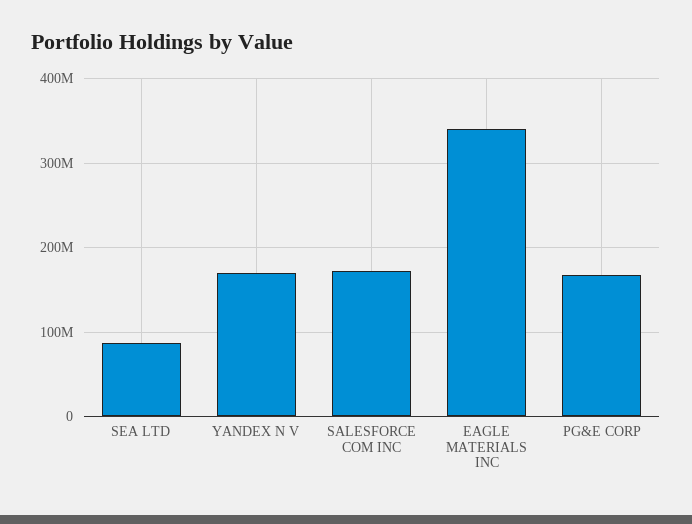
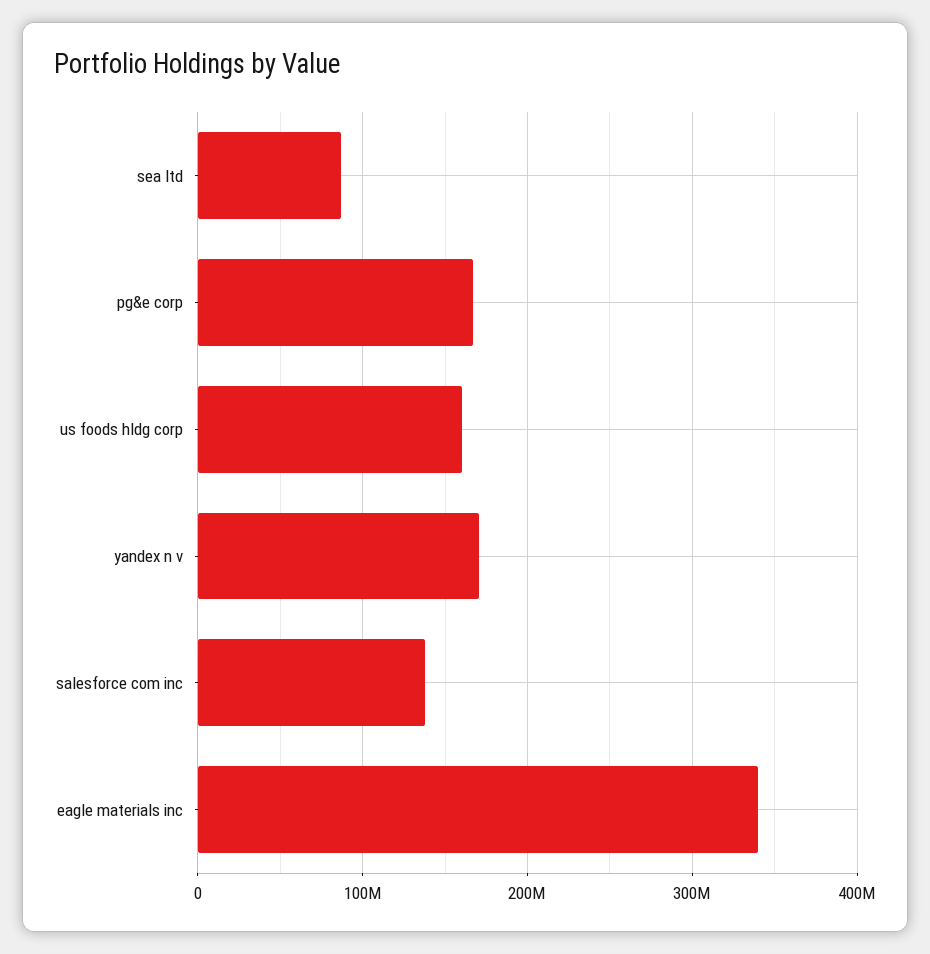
  {
    "SEA LTD": 90000000,
    "YANDEX N V": 170000000,
-   "SALESFORCE COM INC": 170000000,
+   "SALESFORCE COM INC": 140000000,
    "EAGLE MATERIALS INC": 340000000,
-   "PG&E CORP": 170000000
+   "PG&E CORP": 170000000,
+   "us foods hldg corp": 160000000
  }

